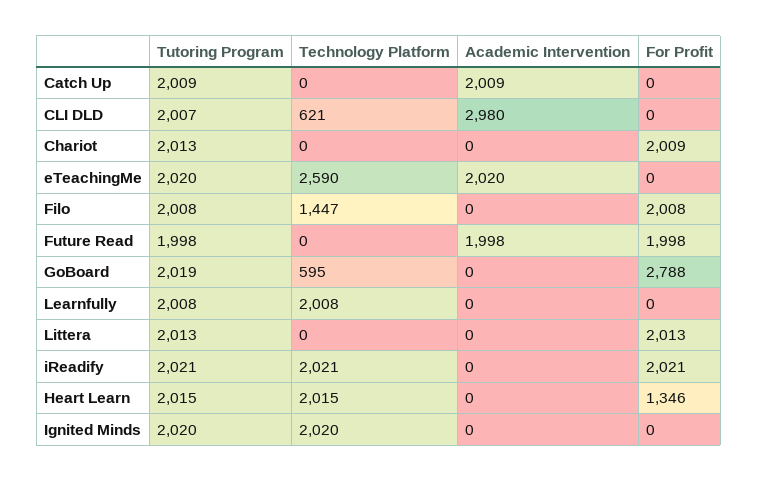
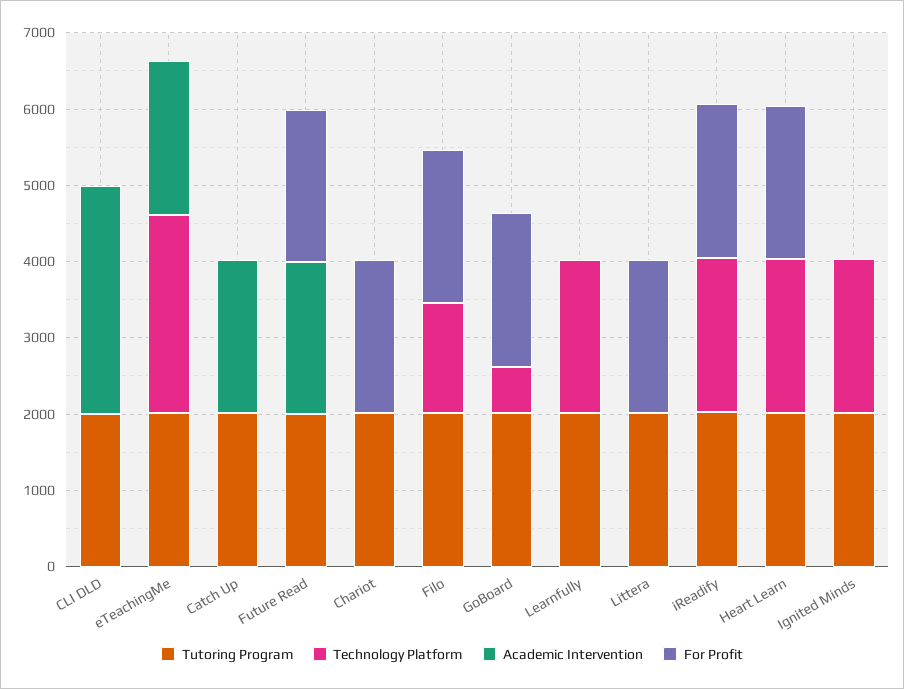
  {
    "Tutoring Program": {
      "Catch Up": 2009,
      "CLI DLD": 2007,
      "Chariot": 2013,
      "eTeachingMe": 2020,
      "Filo": 2008,
      "Future Read": 1998,
      "GoBoard": 2019,
      "Learnfully": 2008,
      "Littera": 2013,
      "iReadify": 2021,
      "Heart Learn": 2015,
      "Ignited Minds": 2020
    },
    "Technology Platform": {
      "Catch Up": 0,
-     "CLI DLD": 621,
+     "CLI DLD": 0,
      "Chariot": 0,
      "eTeachingMe": 2590,
      "Filo": 1447,
      "Future Read": 0,
      "GoBoard": 595,
      "Learnfully": 2008,
      "Littera": 0,
      "iReadify": 2021,
      "Heart Learn": 2015,
      "Ignited Minds": 2020
    },
    "Academic Intervention": {
      "Catch Up": 2009,
      "CLI DLD": 2980,
      "Chariot": 0,
      "eTeachingMe": 2020,
      "Filo": 0,
      "Future Read": 1998,
      "GoBoard": 0,
      "Learnfully": 0,
      "Littera": 0,
      "iReadify": 0,
      "Heart Learn": 0,
      "Ignited Minds": 0
    },
    "For Profit": {
      "Catch Up": 0,
      "CLI DLD": 0,
      "Chariot": 2009,
      "eTeachingMe": 0,
      "Filo": 2008,
      "Future Read": 1998,
-     "GoBoard": 2788,
+     "GoBoard": 2000,
      "Learnfully": 0,
      "Littera": 2013,
      "iReadify": 2021,
-     "Heart Learn": 1346,
+     "Heart Learn": 2000,
      "Ignited Minds": 0
    }
  }

